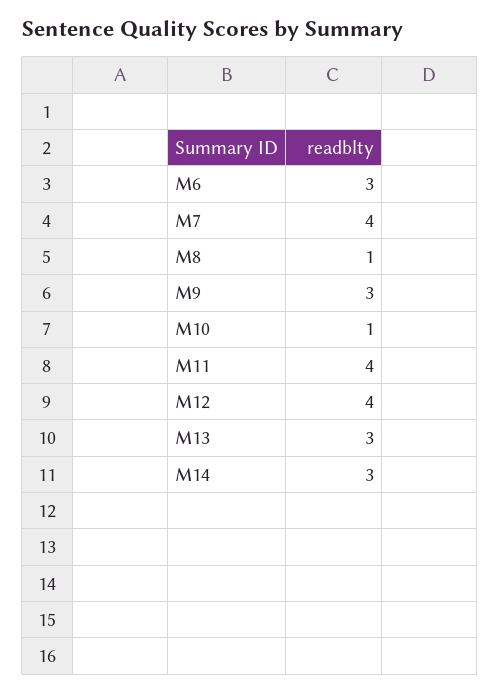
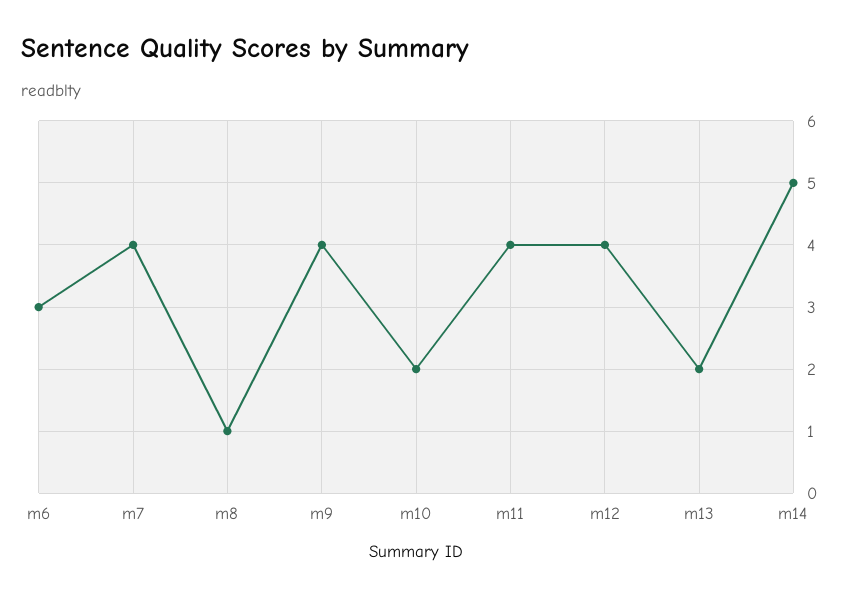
  {
    "M6": 3,
    "M7": 4,
    "M8": 1,
-   "M9": 3,
+   "M9": 4,
-   "M10": 1,
+   "M10": 2,
    "M11": 4,
    "M12": 4,
-   "M13": 3,
+   "M13": 2,
-   "M14": 3
+   "M14": 5
  }

